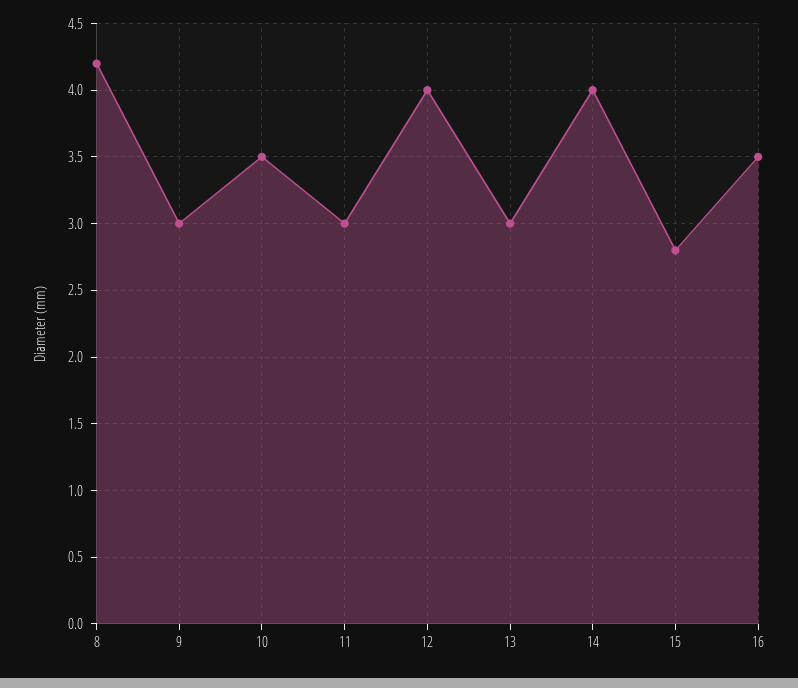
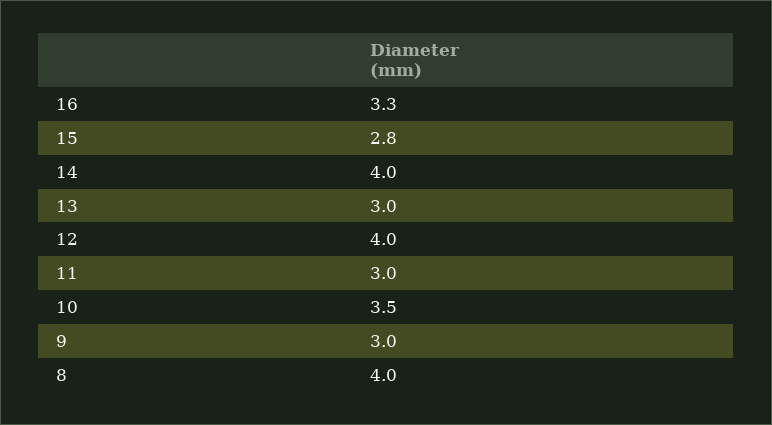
  {
-   "8": 4.2,
+   "8": 4,
    "9": 3,
    "10": 3.5,
    "11": 3,
    "12": 4,
    "13": 3,
    "14": 4,
    "15": 2.8,
-   "16": 3.5
+   "16": 3.3
  }

